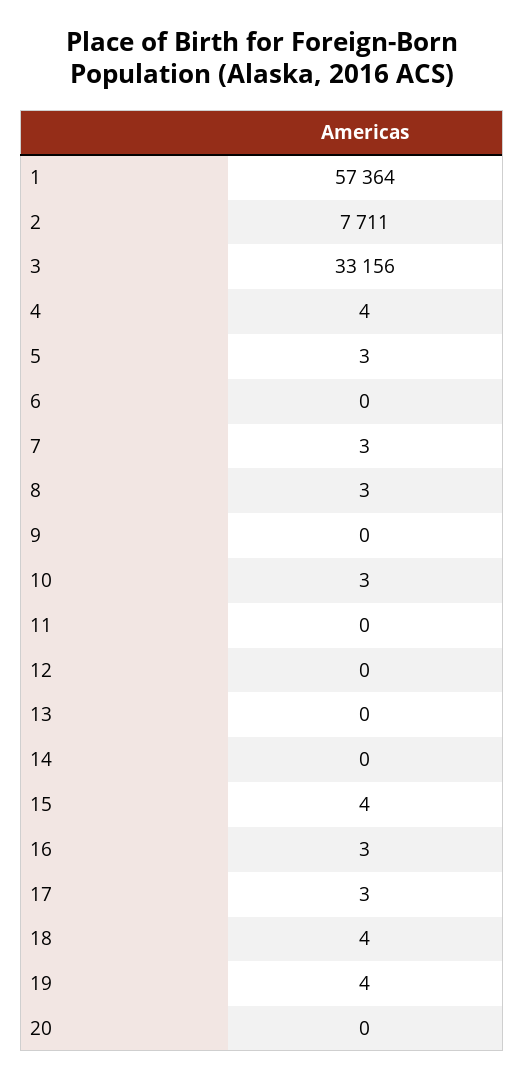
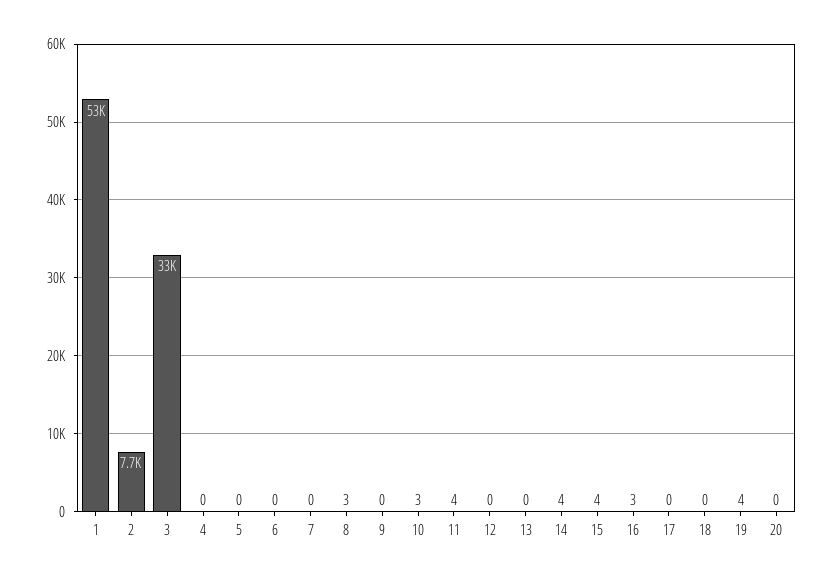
  {
-   "1": 57364,
+   "1": 53000,
    "2": 7711,
    "3": 33156,
-   "4": 4,
+   "4": 0,
-   "5": 3,
+   "5": 0,
    "6": 0,
-   "7": 3,
+   "7": 0,
    "8": 3,
    "9": 0,
    "10": 3,
-   "11": 0,
+   "11": 4,
    "12": 0,
    "13": 0,
-   "14": 0,
+   "14": 4,
    "15": 4,
    "16": 3,
-   "17": 3,
+   "17": 0,
-   "18": 4,
+   "18": 0,
    "19": 4,
    "20": 0
  }

